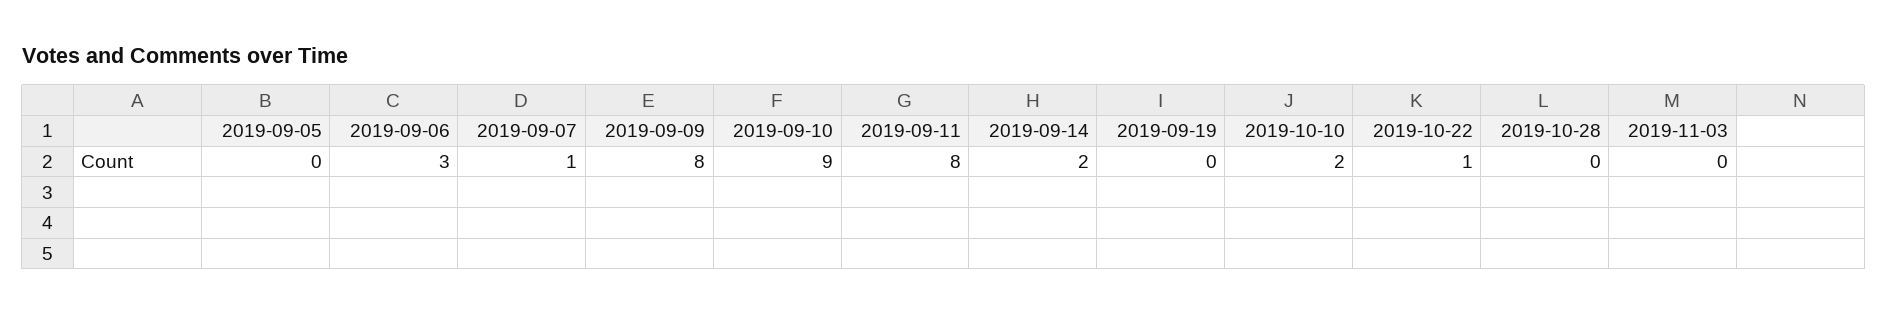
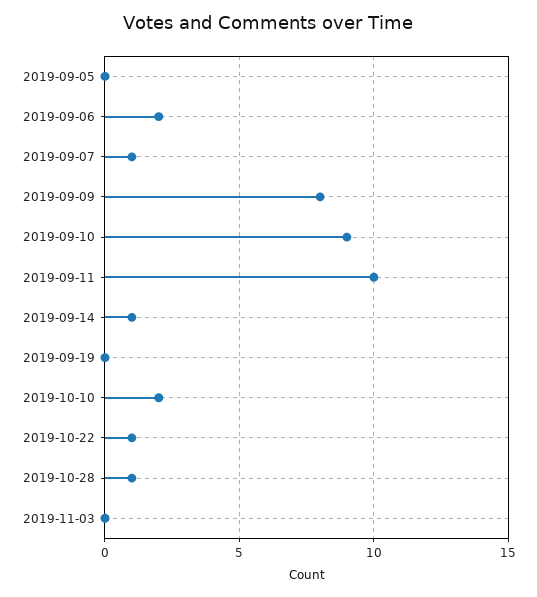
  {
    "2019-09-05": 0,
-   "2019-09-06": 3,
+   "2019-09-06": 2,
    "2019-09-07": 1,
    "2019-09-09": 8,
    "2019-09-10": 9,
-   "2019-09-11": 8,
+   "2019-09-11": 10,
-   "2019-09-14": 2,
+   "2019-09-14": 1,
    "2019-09-19": 0,
    "2019-10-10": 2,
    "2019-10-22": 1,
-   "2019-10-28": 0,
+   "2019-10-28": 1,
    "2019-11-03": 0
  }

